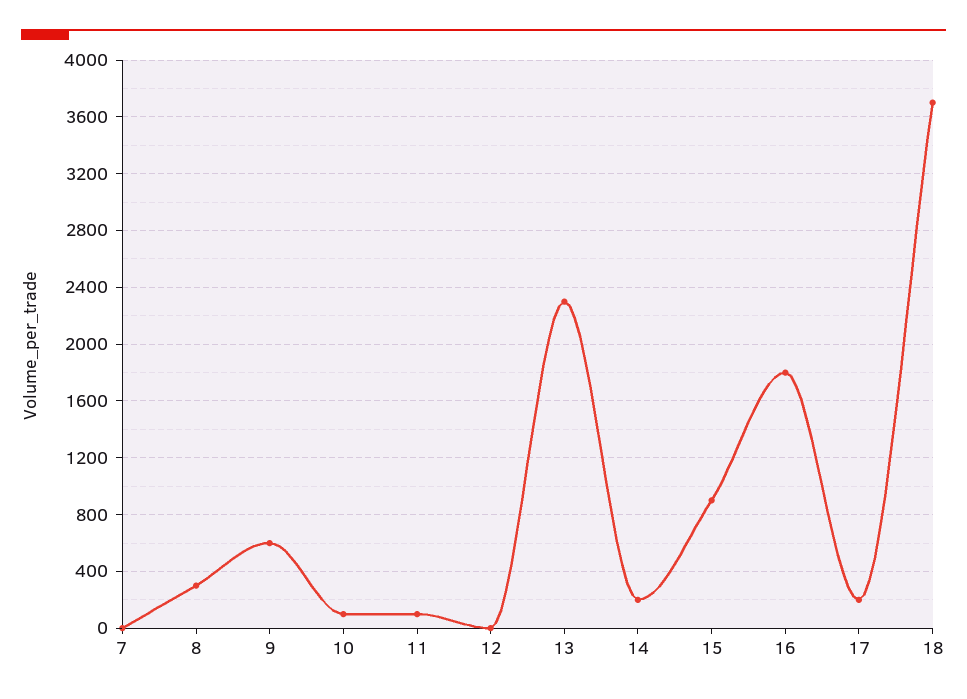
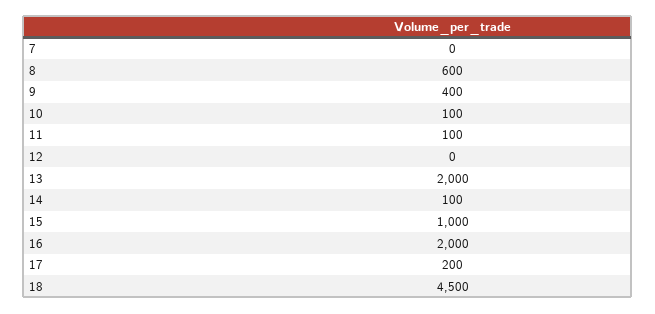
  {
    "7": 0,
-   "8": 300,
+   "8": 600,
-   "9": 600,
+   "9": 400,
    "10": 100,
    "11": 100,
    "12": 0,
-   "13": 2300,
+   "13": 2000,
-   "14": 200,
+   "14": 100,
-   "15": 900,
+   "15": 1000,
-   "16": 1800,
+   "16": 2000,
    "17": 200,
-   "18": 3700
+   "18": 4500
  }

